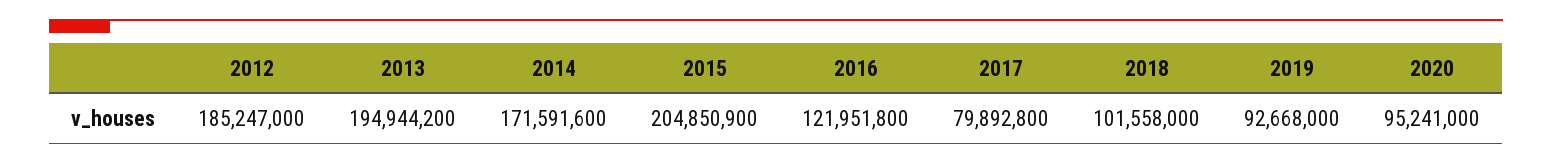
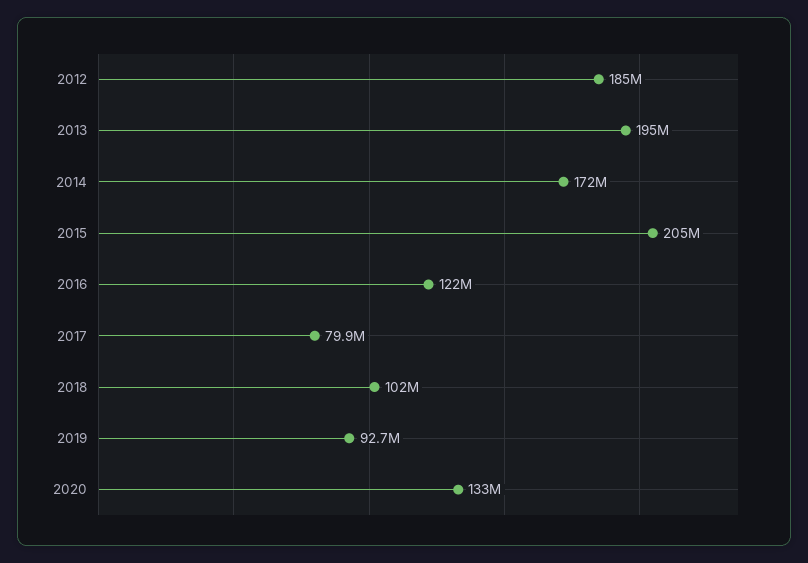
  {
    "2012": 185247000,
    "2013": 194944200,
    "2014": 171591600,
    "2015": 204850900,
    "2016": 121951800,
    "2017": 79892800,
    "2018": 101558000,
    "2019": 92668000,
-   "2020": 95241000
+   "2020": 133000000
  }

